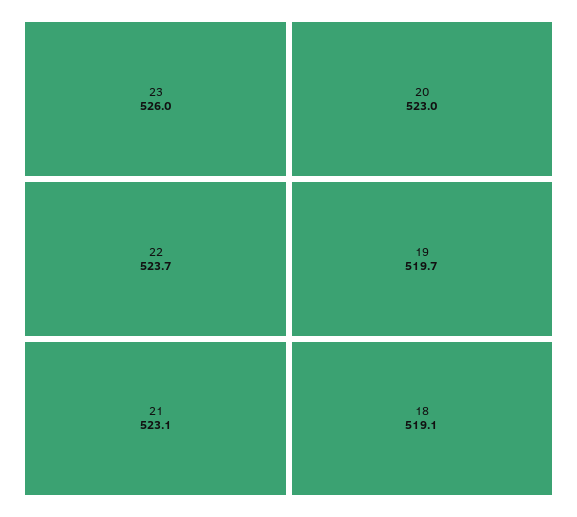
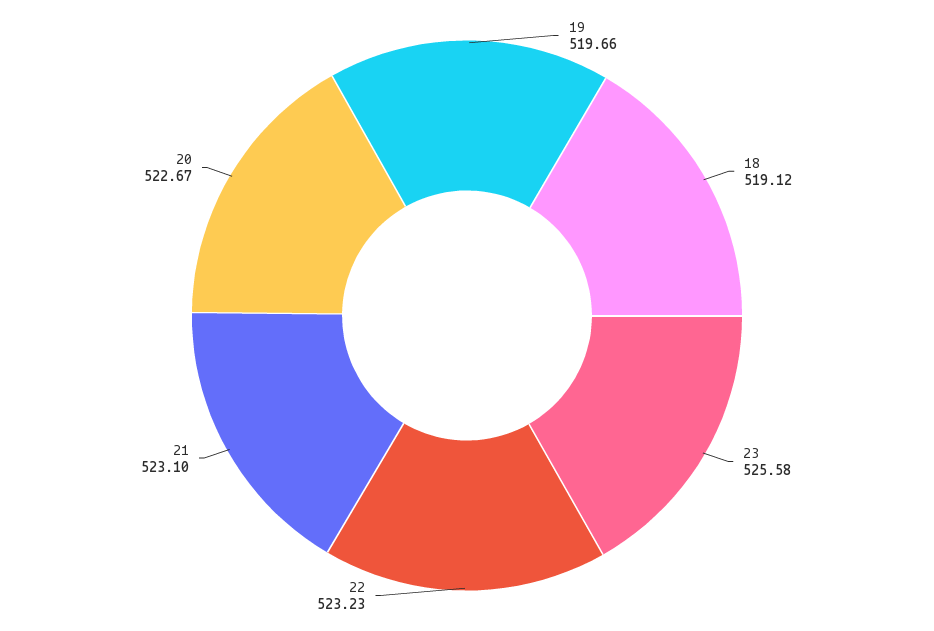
  {
-   "23": 526,
+   "23": 525.58,
-   "22": 523.7,
+   "22": 523.23,
    "21": 523.1,
-   "20": 523,
+   "20": 522.67,
    "19": 519.66,
    "18": 519.12
  }

